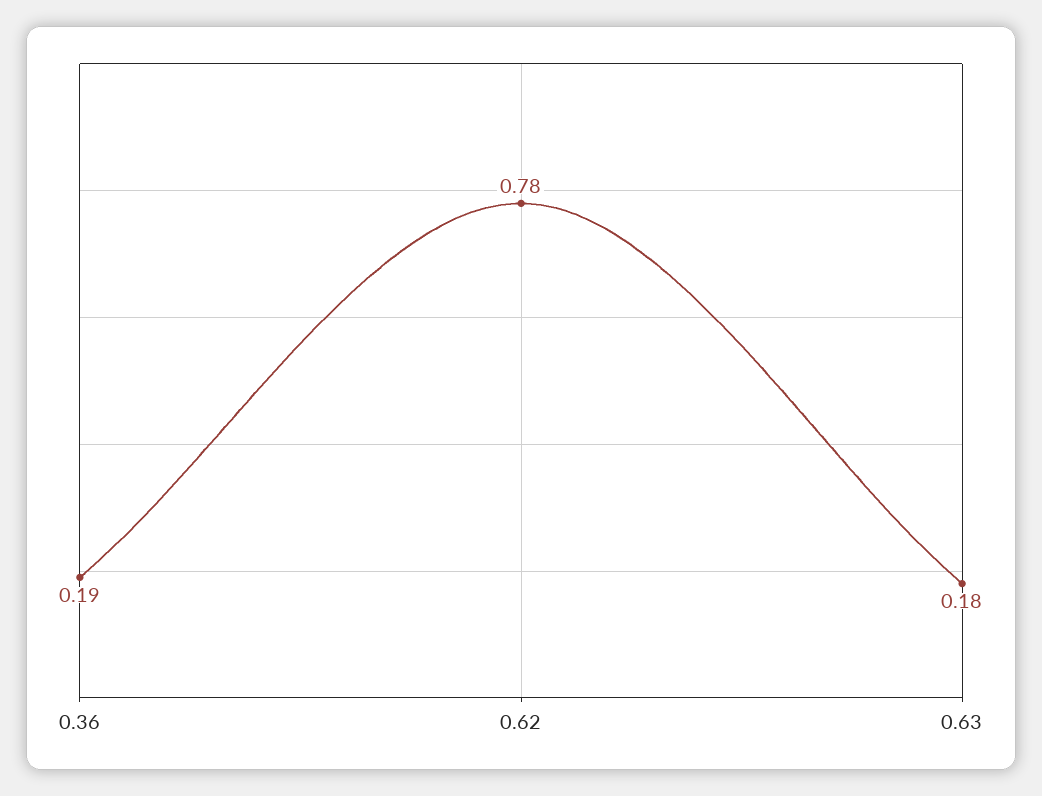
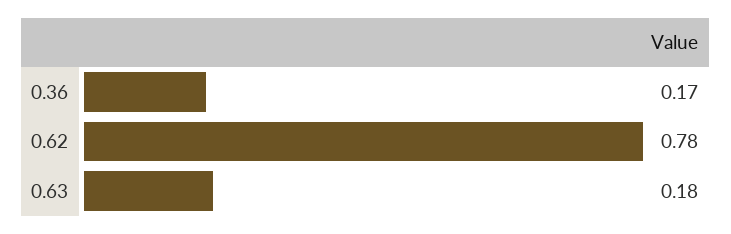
  {
-   "0.36": 0.19,
+   "0.36": 0.17,
    "0.62": 0.78,
    "0.63": 0.18
  }

